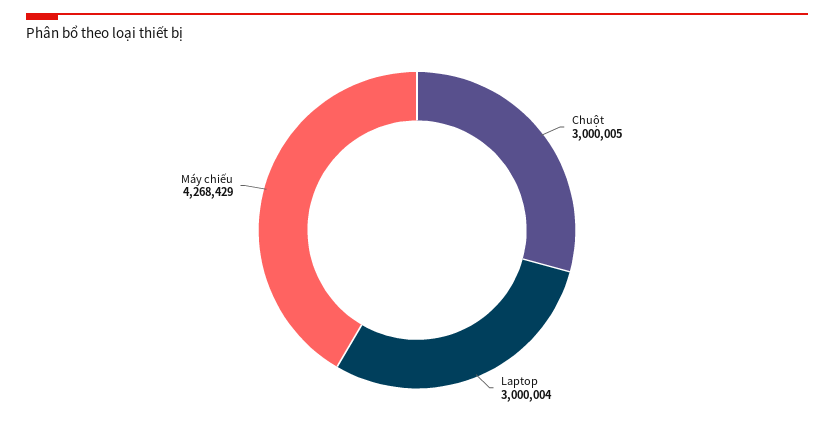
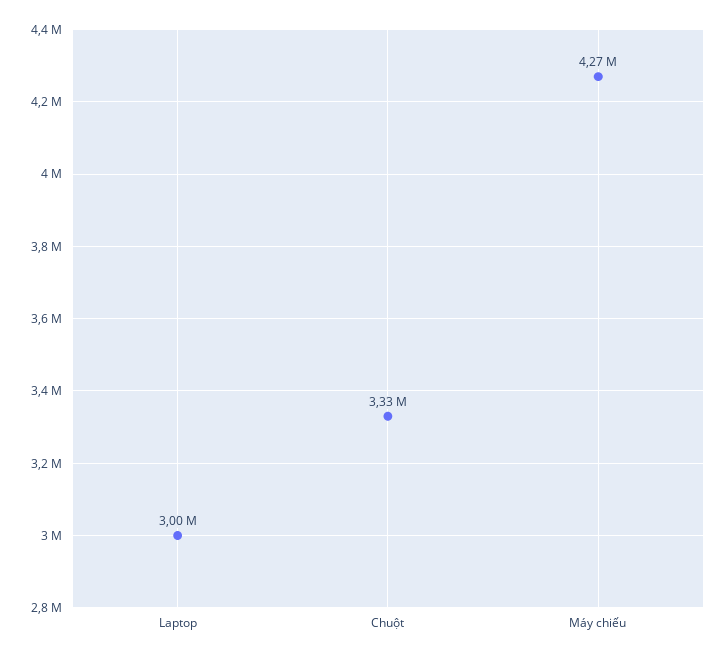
  {
-   "Chuột": 3000005,
+   "Chuột": 3330000,
    "Laptop": 3000004,
    "Máy chiếu": 4268429
  }

